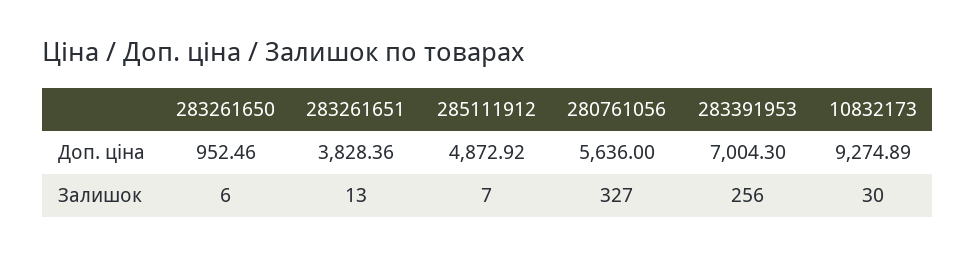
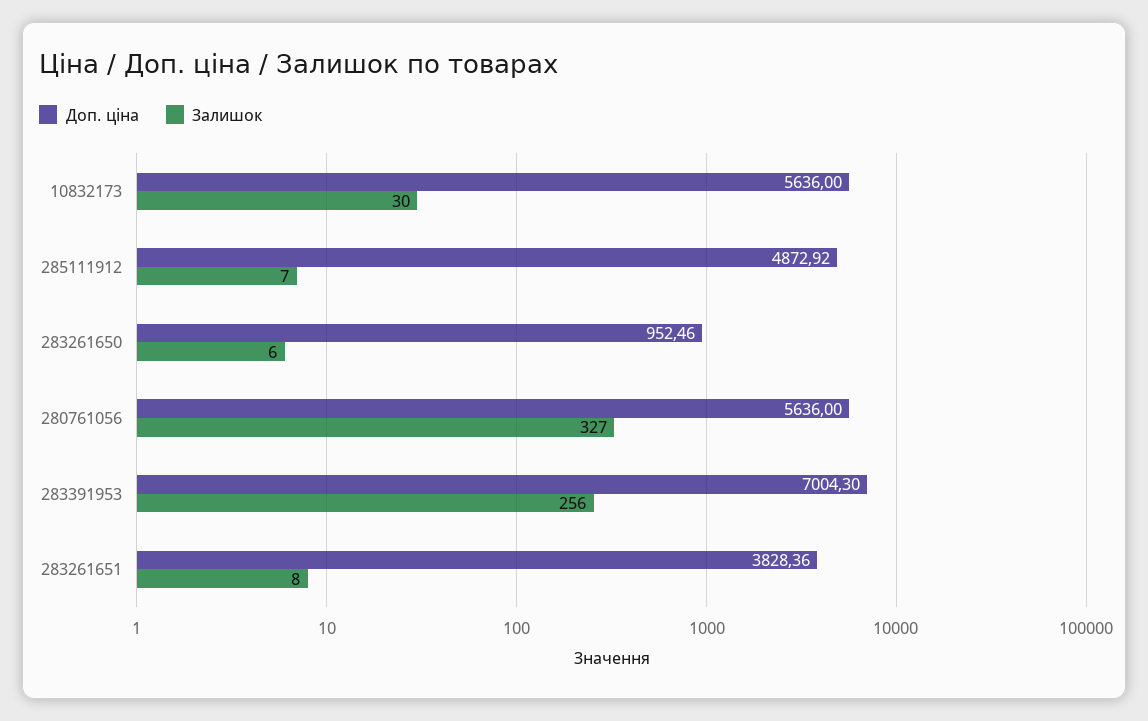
  {
    "Доп. ціна": {
      "283261650": 952.46,
      "283261651": 3828.36,
      "285111912": 4872.92,
      "280761056": 5636,
      "283391953": 7004.3,
-     "10832173": 9274.89
+     "10832173": 5636
    },
    "Залишок": {
      "283261650": 6,
-     "283261651": 13,
+     "283261651": 8,
      "285111912": 7,
      "280761056": 327,
      "283391953": 256,
      "10832173": 30
    }
  }

